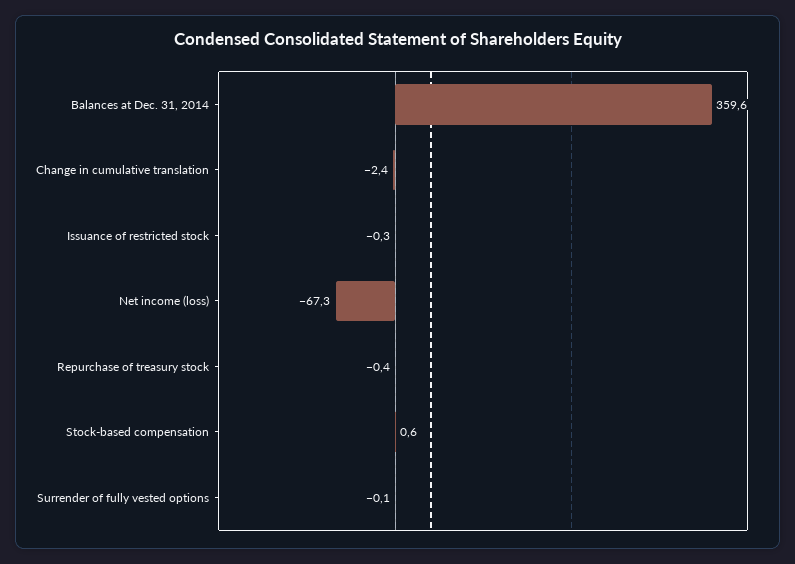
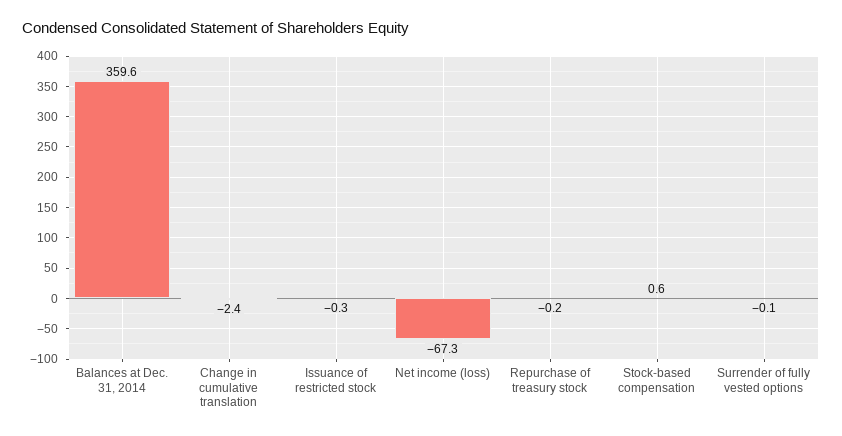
  {
    "Balances at Dec. 31, 2014": 359.6,
    "Change in cumulative translation": -2.4,
    "Issuance of restricted stock": -0.3,
    "Net income (loss)": -67.3,
-   "Repurchase of treasury stock": -0.4,
+   "Repurchase of treasury stock": -0.2,
    "Stock-based compensation": 0.6,
    "Surrender of fully vested options": -0.1
  }

